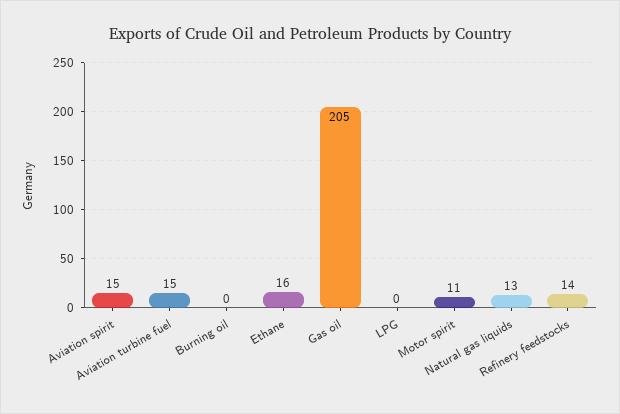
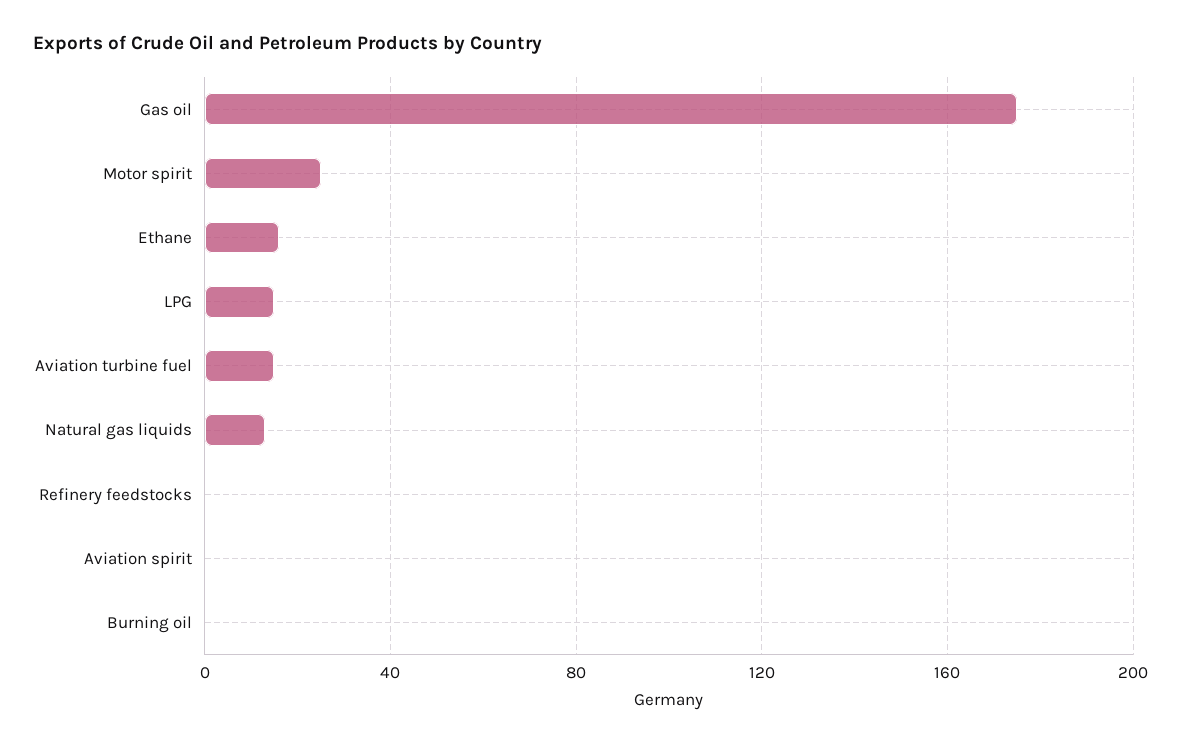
  {
-   "Aviation spirit": 15,
+   "Aviation spirit": 0,
    "Aviation turbine fuel": 15,
    "Burning oil": 0,
    "Ethane": 16,
-   "Gas oil": 205,
+   "Gas oil": 175,
-   "LPG": 0,
+   "LPG": 15,
-   "Motor spirit": 11,
+   "Motor spirit": 25,
    "Natural gas liquids": 13,
-   "Refinery feedstocks": 14
+   "Refinery feedstocks": 0
  }

